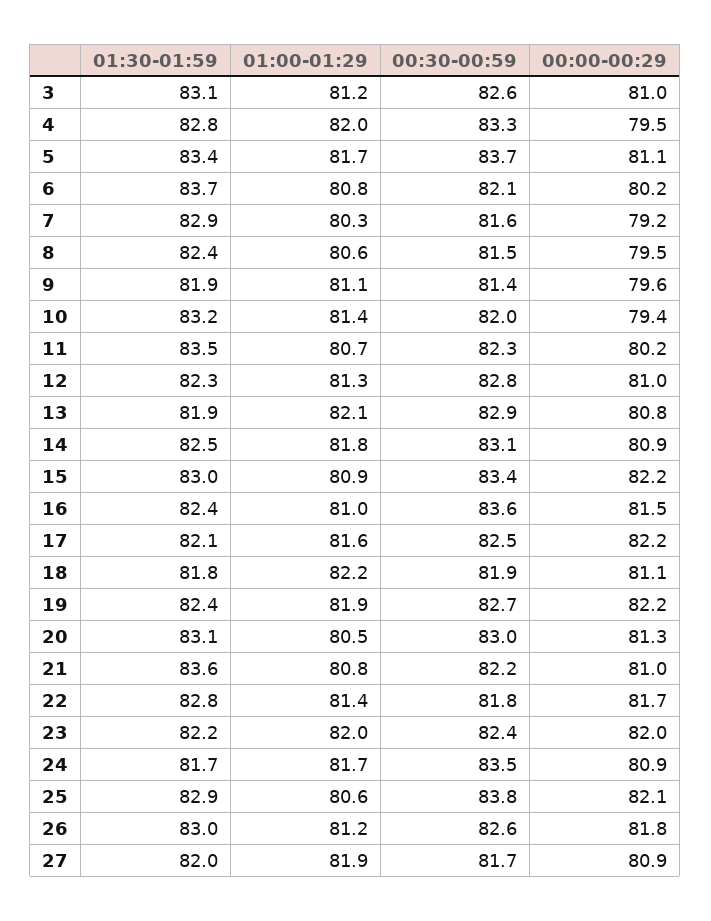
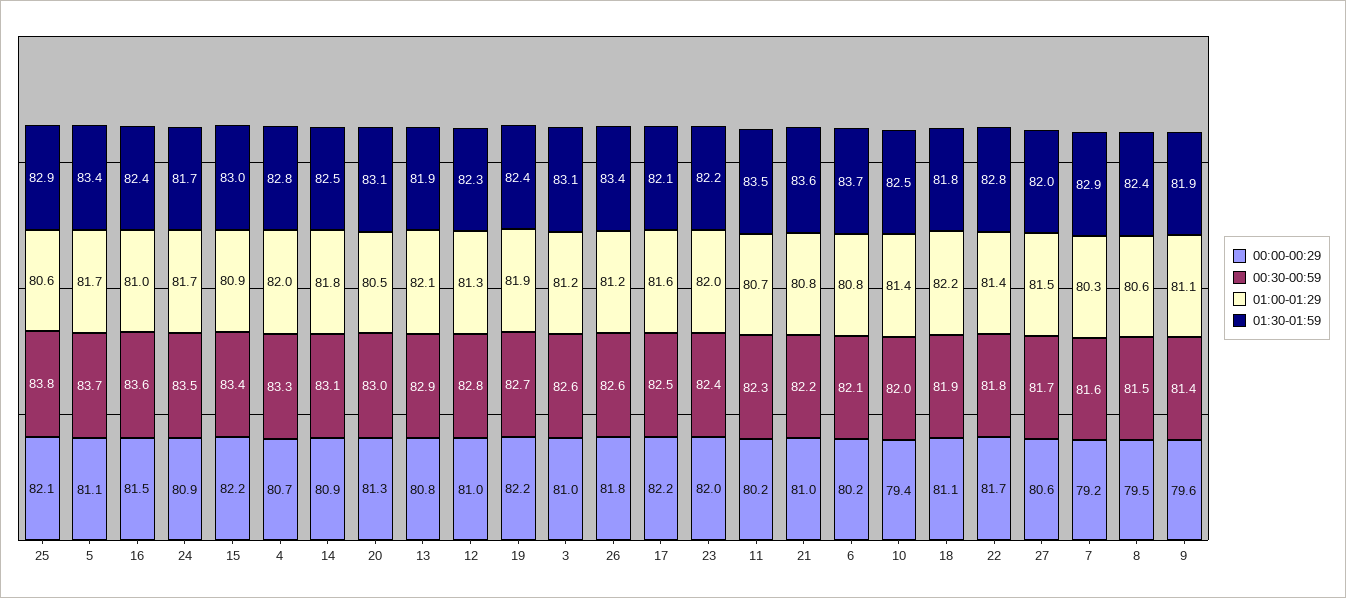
  {
    "01:30-01:59": {
      "3": 83.1,
      "4": 82.8,
      "5": 83.4,
      "6": 83.7,
      "7": 82.9,
      "8": 82.4,
      "9": 81.9,
-     "10": 83.2,
+     "10": 82.5,
      "11": 83.5,
      "12": 82.3,
      "13": 81.9,
      "14": 82.5,
      "15": 83,
      "16": 82.4,
      "17": 82.1,
      "18": 81.8,
      "19": 82.4,
      "20": 83.1,
      "21": 83.6,
      "22": 82.8,
      "23": 82.2,
      "24": 81.7,
      "25": 82.9,
-     "26": 83,
+     "26": 83.4,
      "27": 82
    },
    "01:00-01:29": {
      "3": 81.2,
      "4": 82,
      "5": 81.7,
      "6": 80.8,
      "7": 80.3,
      "8": 80.6,
      "9": 81.1,
      "10": 81.4,
      "11": 80.7,
      "12": 81.3,
      "13": 82.1,
      "14": 81.8,
      "15": 80.9,
      "16": 81,
      "17": 81.6,
      "18": 82.2,
      "19": 81.9,
      "20": 80.5,
      "21": 80.8,
      "22": 81.4,
      "23": 82,
      "24": 81.7,
      "25": 80.6,
      "26": 81.2,
-     "27": 81.9
+     "27": 81.5
    },
    "00:30-00:59": {
      "3": 82.6,
      "4": 83.3,
      "5": 83.7,
      "6": 82.1,
      "7": 81.6,
      "8": 81.5,
      "9": 81.4,
      "10": 82,
      "11": 82.3,
      "12": 82.8,
      "13": 82.9,
      "14": 83.1,
      "15": 83.4,
      "16": 83.6,
      "17": 82.5,
      "18": 81.9,
      "19": 82.7,
      "20": 83,
      "21": 82.2,
      "22": 81.8,
      "23": 82.4,
      "24": 83.5,
      "25": 83.8,
      "26": 82.6,
      "27": 81.7
    },
    "00:00-00:29": {
      "3": 81,
-     "4": 79.5,
+     "4": 80.7,
      "5": 81.1,
      "6": 80.2,
      "7": 79.2,
      "8": 79.5,
      "9": 79.6,
      "10": 79.4,
      "11": 80.2,
      "12": 81,
      "13": 80.8,
      "14": 80.9,
      "15": 82.2,
      "16": 81.5,
      "17": 82.2,
      "18": 81.1,
      "19": 82.2,
      "20": 81.3,
      "21": 81,
      "22": 81.7,
      "23": 82,
      "24": 80.9,
      "25": 82.1,
      "26": 81.8,
-     "27": 80.9
+     "27": 80.6
    }
  }

